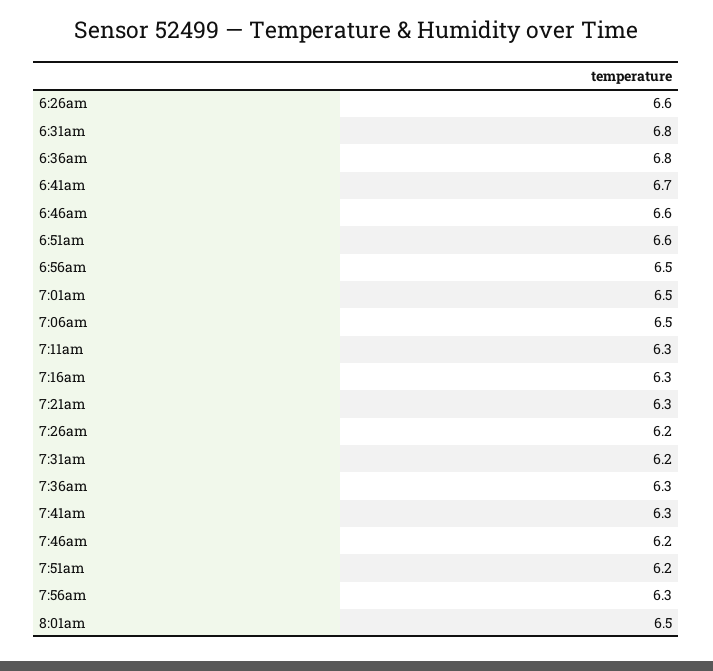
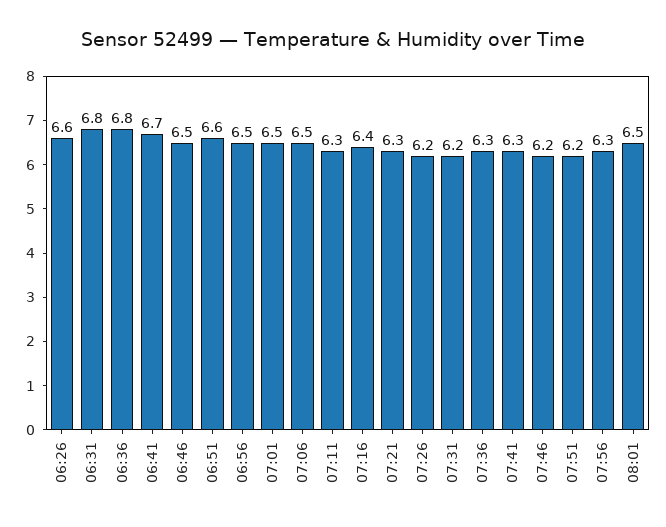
  {
    "6:26am": 6.6,
    "6:31am": 6.8,
    "6:36am": 6.8,
    "6:41am": 6.7,
-   "6:46am": 6.6,
+   "6:46am": 6.5,
    "6:51am": 6.6,
    "6:56am": 6.5,
    "7:01am": 6.5,
    "7:06am": 6.5,
    "7:11am": 6.3,
-   "7:16am": 6.3,
+   "7:16am": 6.4,
    "7:21am": 6.3,
    "7:26am": 6.2,
    "7:31am": 6.2,
    "7:36am": 6.3,
    "7:41am": 6.3,
    "7:46am": 6.2,
    "7:51am": 6.2,
    "7:56am": 6.3,
    "8:01am": 6.5
  }

